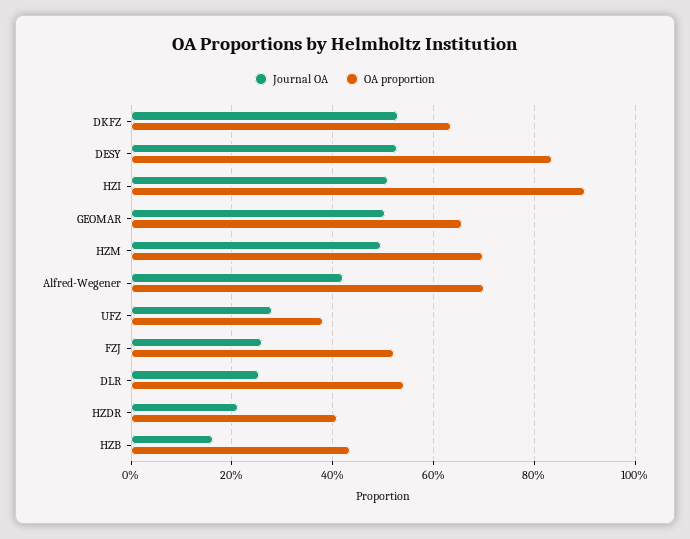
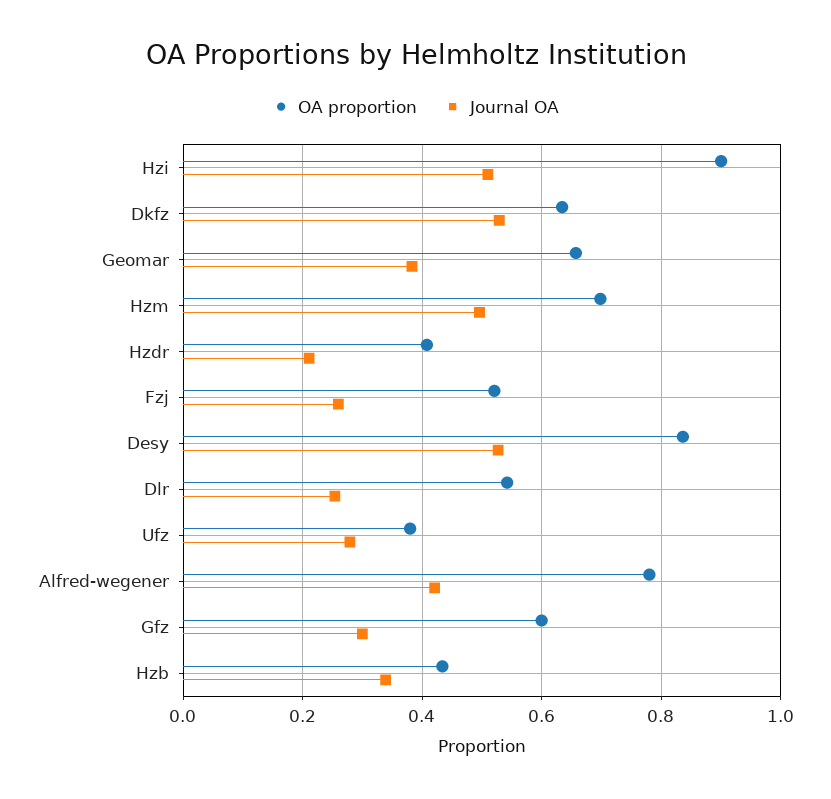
  {
    "Journal OA": {
      "DKFZ": 0.52,
      "DESY": 0.52,
      "HZI": 0.52,
-     "GEOMAR": 0.5,
+     "GEOMAR": 0.38,
      "HZM": 0.5,
      "Alfred-Wegener": 0.42,
      "UFZ": 0.28,
      "FZJ": 0.26,
      "DLR": 0.26,
      "HZDR": 0.22,
-     "HZB": 0.16
+     "HZB": 0.34,
+     "Gfz": 0.3
    },
    "OA proportion": {
      "DKFZ": 0.64,
      "DESY": 0.84,
      "HZI": 0.9,
      "GEOMAR": 0.66,
      "HZM": 0.7,
-     "Alfred-Wegener": 0.7,
+     "Alfred-Wegener": 0.78,
      "UFZ": 0.38,
      "FZJ": 0.52,
      "DLR": 0.54,
      "HZDR": 0.4,
-     "HZB": 0.44
+     "HZB": 0.44,
+     "Gfz": 0.6
    }
  }

